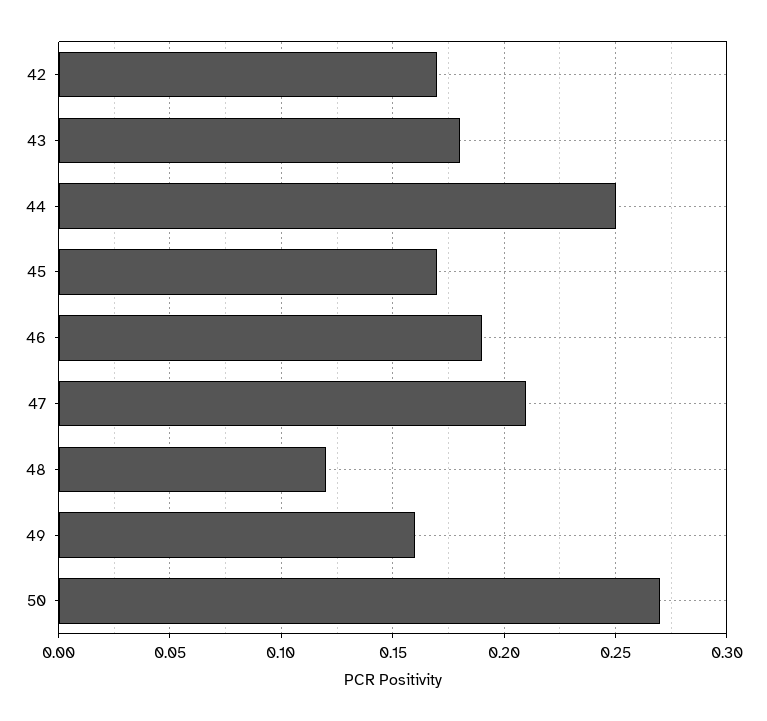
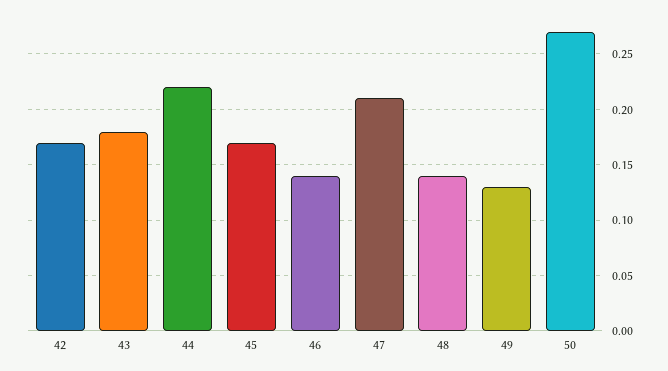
  {
    "42": 0.17,
    "43": 0.18,
-   "44": 0.25,
+   "44": 0.22,
    "45": 0.17,
-   "46": 0.19,
+   "46": 0.14,
    "47": 0.21,
-   "48": 0.12,
+   "48": 0.14,
-   "49": 0.16,
+   "49": 0.13,
    "50": 0.27
  }

